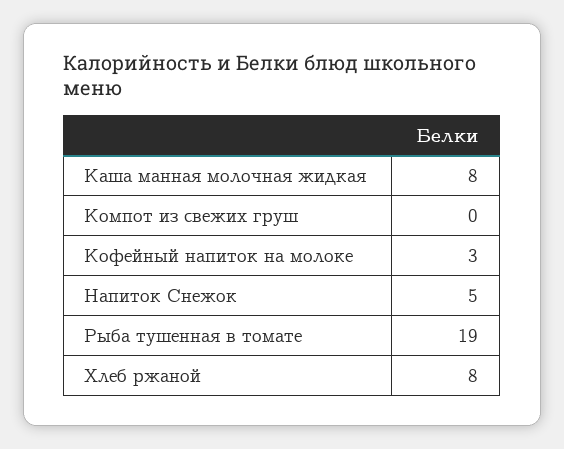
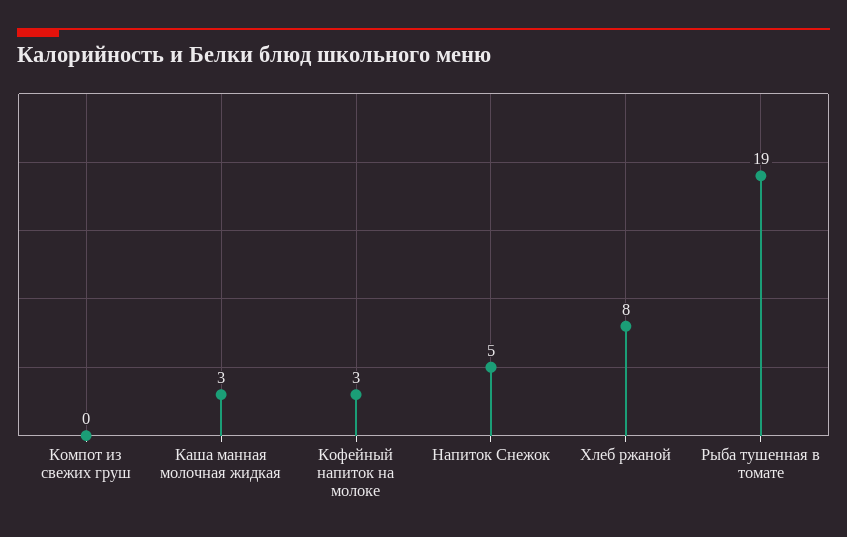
  {
-   "Каша манная молочная жидкая": 8,
+   "Каша манная молочная жидкая": 3,
    "Компот из свежих груш": 0,
    "Кофейный напиток на молоке": 3,
    "Напиток Снежок": 5,
    "Рыба тушенная в томате": 19,
    "Хлеб ржаной": 8
  }

